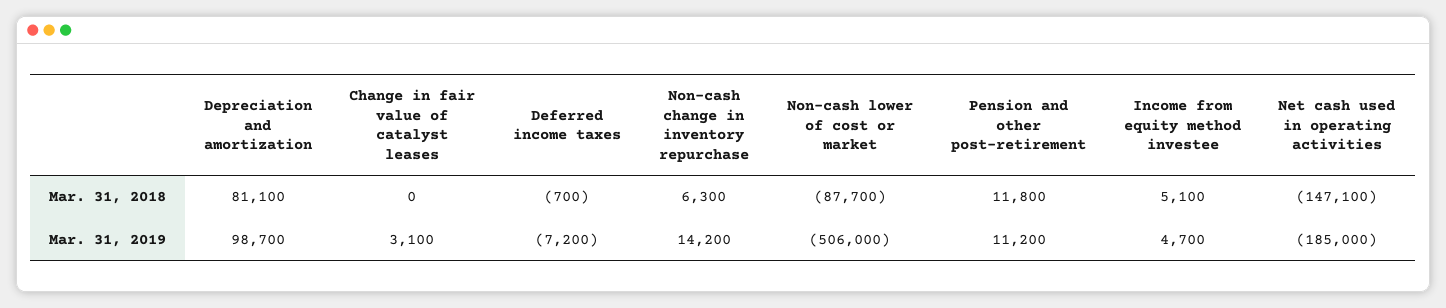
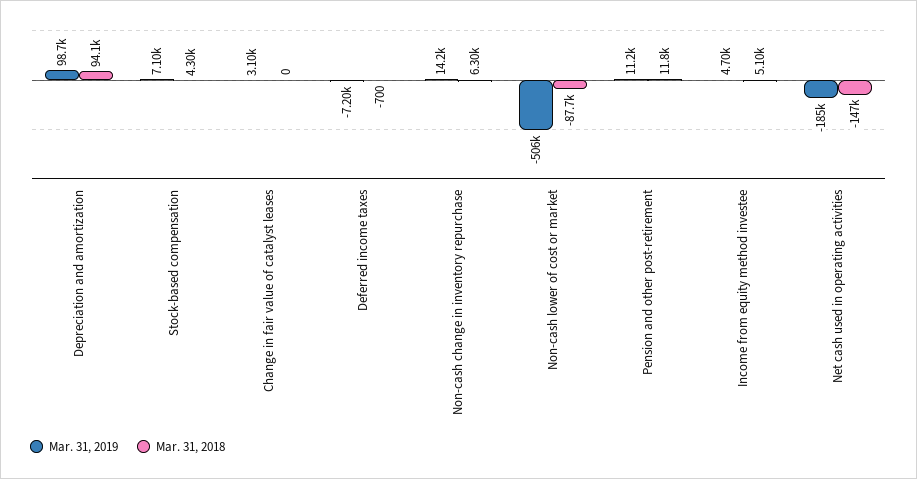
  {
    "Mar. 31, 2018": {
-     "Depreciation and amortization": 81100,
+     "Depreciation and amortization": 94100,
      "Change in fair value of catalyst leases": 0,
      "Deferred income taxes": -700,
      "Non-cash change in inventory repurchase": 6300,
      "Non-cash lower of cost or market": -87700,
      "Pension and other post-retirement": 11800,
      "Income from equity method investee": 5100,
-     "Net cash used in operating activities": -147100
+     "Net cash used in operating activities": -147100,
+     "Stock-based compensation": 4300
    },
    "Mar. 31, 2019": {
      "Depreciation and amortization": 98700,
      "Change in fair value of catalyst leases": 3100,
      "Deferred income taxes": -7200,
      "Non-cash change in inventory repurchase": 14200,
      "Non-cash lower of cost or market": -506000,
      "Pension and other post-retirement": 11200,
      "Income from equity method investee": 4700,
-     "Net cash used in operating activities": -185000
+     "Net cash used in operating activities": -185000,
+     "Stock-based compensation": 7100
    }
  }

